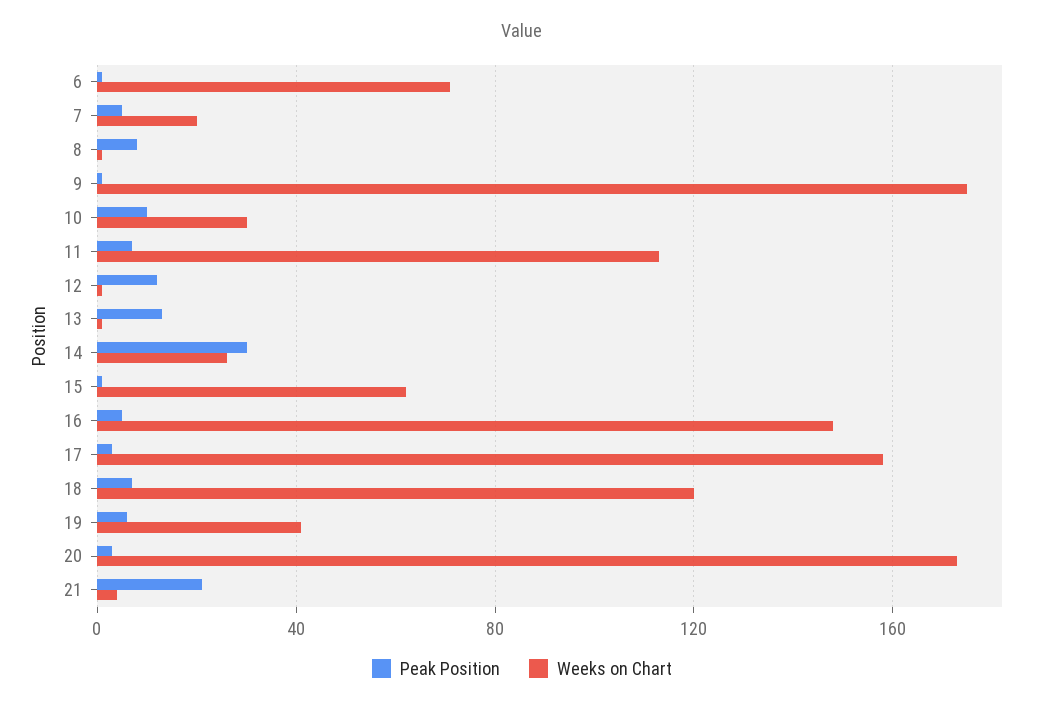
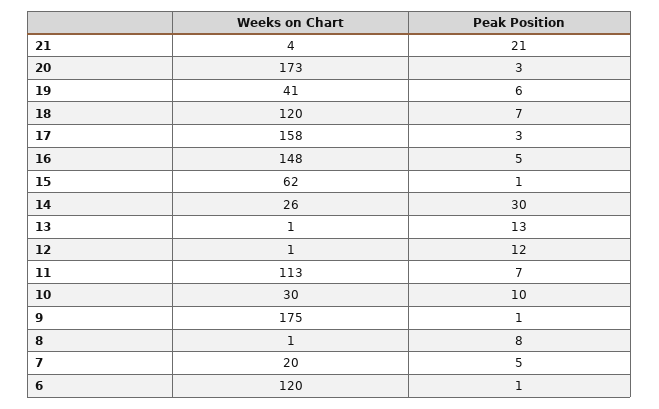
  {
    "Peak Position": {
      "6": 1,
      "7": 5,
      "8": 8,
      "9": 1,
      "10": 10,
      "11": 7,
      "12": 12,
      "13": 13,
      "14": 30,
      "15": 1,
      "16": 5,
      "17": 3,
      "18": 7,
      "19": 6,
      "20": 3,
      "21": 21
    },
    "Weeks on Chart": {
-     "6": 70,
+     "6": 120,
      "7": 20,
      "8": 1,
      "9": 175,
      "10": 30,
      "11": 113,
      "12": 1,
      "13": 1,
      "14": 26,
      "15": 62,
      "16": 148,
      "17": 158,
      "18": 120,
      "19": 41,
      "20": 173,
      "21": 4
    }
  }

